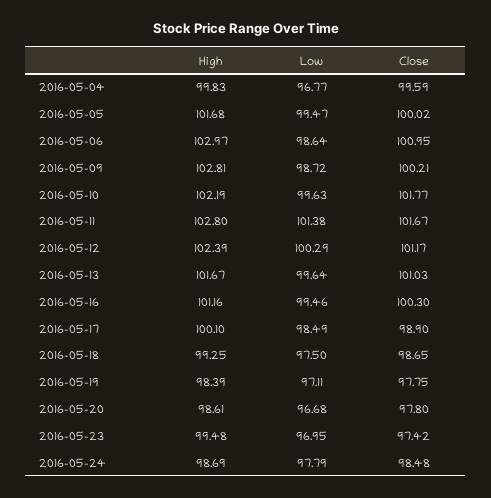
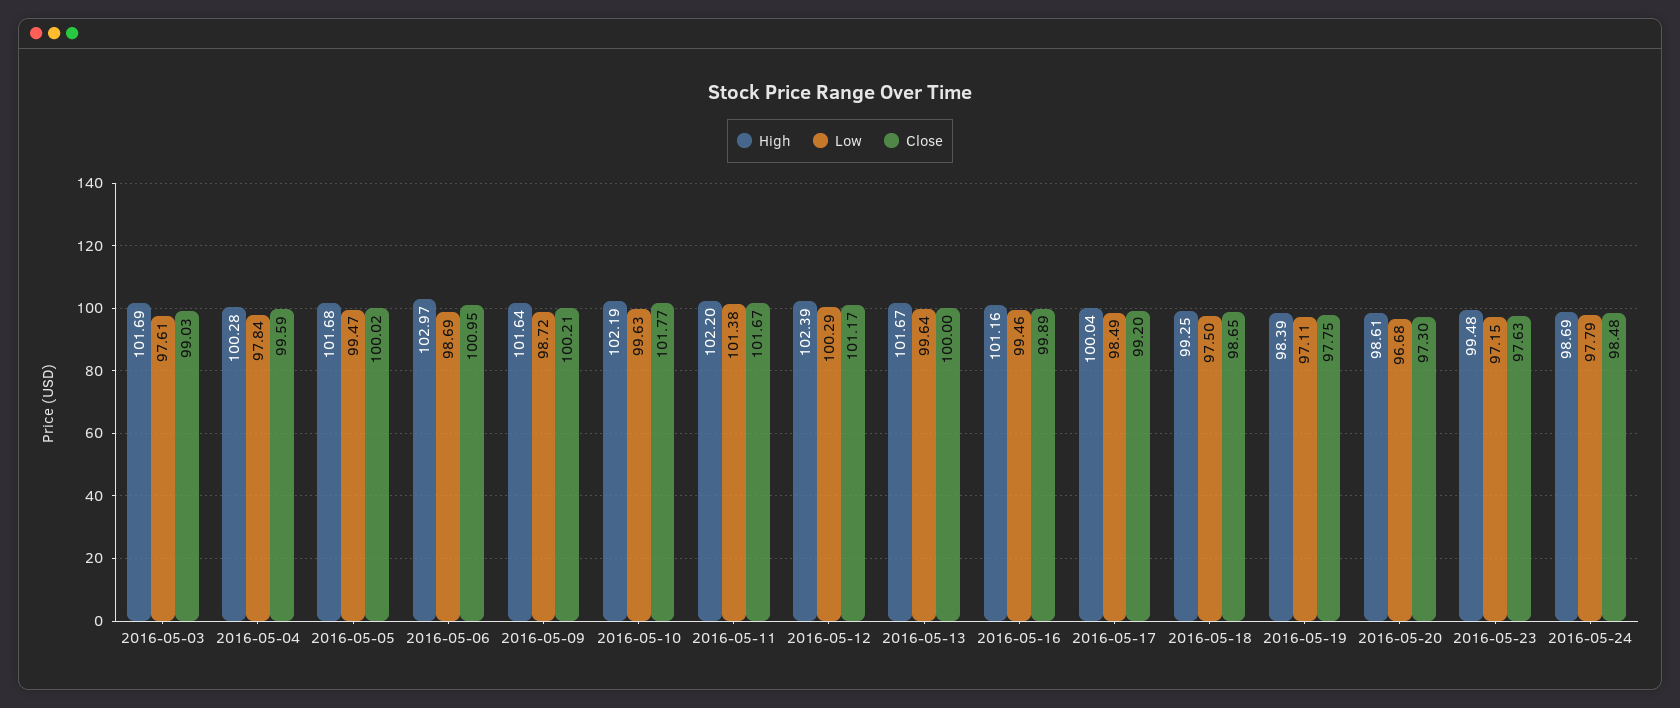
  {
    "High": {
-     "2016-05-04": 99.83,
+     "2016-05-04": 100.28,
      "2016-05-05": 101.68,
      "2016-05-06": 102.97,
-     "2016-05-09": 102.81,
+     "2016-05-09": 101.64,
      "2016-05-10": 102.19,
-     "2016-05-11": 102.8,
+     "2016-05-11": 102.2,
      "2016-05-12": 102.39,
      "2016-05-13": 101.67,
      "2016-05-16": 101.16,
-     "2016-05-17": 100.1,
+     "2016-05-17": 100.04,
      "2016-05-18": 99.25,
      "2016-05-19": 98.39,
      "2016-05-20": 98.61,
      "2016-05-23": 99.48,
-     "2016-05-24": 98.69
+     "2016-05-24": 98.69,
+     "2016-05-03": 101.69
    },
    "Low": {
-     "2016-05-04": 96.77,
+     "2016-05-04": 97.84,
      "2016-05-05": 99.47,
-     "2016-05-06": 98.64,
+     "2016-05-06": 98.69,
      "2016-05-09": 98.72,
      "2016-05-10": 99.63,
      "2016-05-11": 101.38,
      "2016-05-12": 100.29,
      "2016-05-13": 99.64,
      "2016-05-16": 99.46,
      "2016-05-17": 98.49,
      "2016-05-18": 97.5,
      "2016-05-19": 97.11,
      "2016-05-20": 96.68,
-     "2016-05-23": 96.95,
+     "2016-05-23": 97.15,
-     "2016-05-24": 97.79
+     "2016-05-24": 97.79,
+     "2016-05-03": 97.61
    },
    "Close": {
      "2016-05-04": 99.59,
      "2016-05-05": 100.02,
      "2016-05-06": 100.95,
      "2016-05-09": 100.21,
      "2016-05-10": 101.77,
      "2016-05-11": 101.67,
      "2016-05-12": 101.17,
-     "2016-05-13": 101.03,
+     "2016-05-13": 100,
-     "2016-05-16": 100.3,
+     "2016-05-16": 99.89,
-     "2016-05-17": 98.9,
+     "2016-05-17": 99.2,
      "2016-05-18": 98.65,
      "2016-05-19": 97.75,
-     "2016-05-20": 97.8,
+     "2016-05-20": 97.3,
-     "2016-05-23": 97.42,
+     "2016-05-23": 97.63,
-     "2016-05-24": 98.48
+     "2016-05-24": 98.48,
+     "2016-05-03": 99.03
    }
  }

